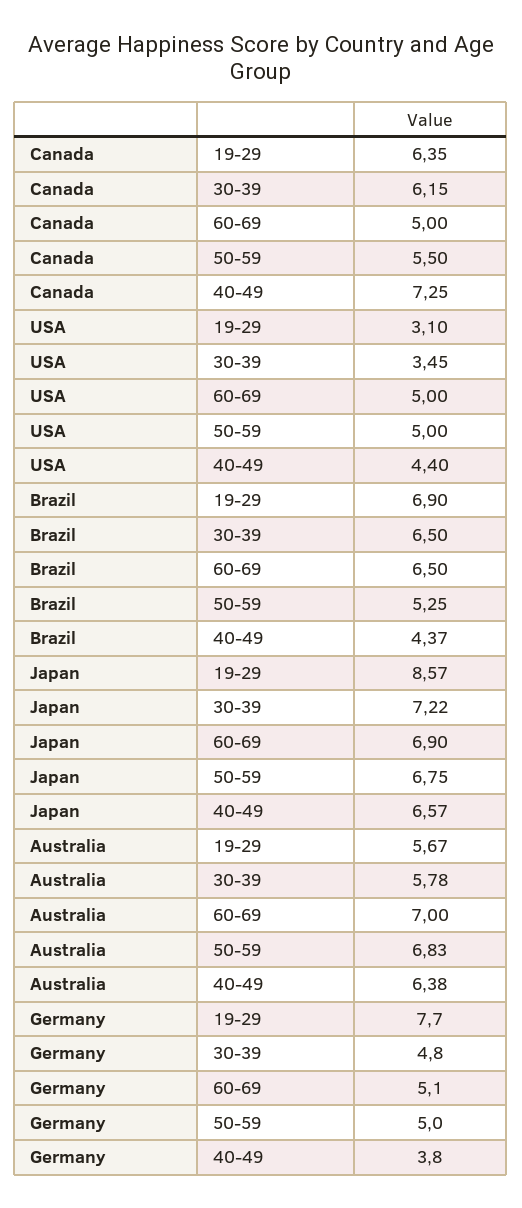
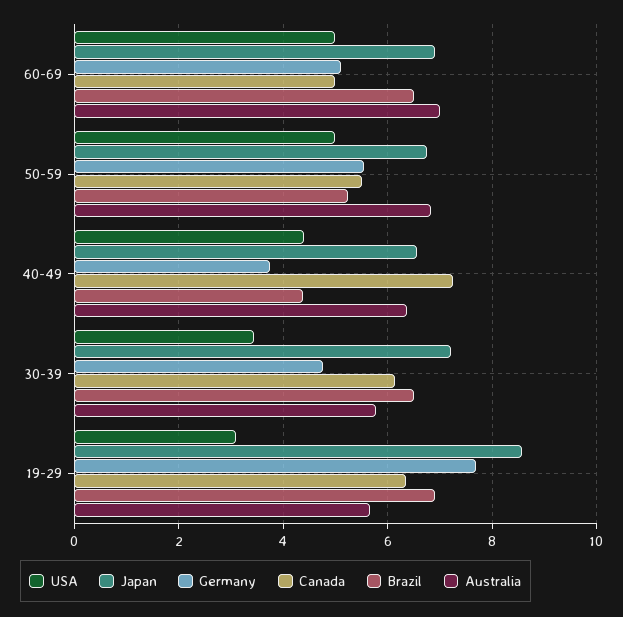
  {
    "Canada": {
      "19-29": 6.35,
      "30-39": 6.15,
      "60-69": 5,
      "50-59": 5.5,
      "40-49": 7.25
    },
    "USA": {
      "19-29": 3.1,
      "30-39": 3.45,
      "60-69": 5,
      "50-59": 5,
      "40-49": 4.4
    },
    "Brazil": {
      "19-29": 6.9,
      "30-39": 6.5,
      "60-69": 6.5,
      "50-59": 5.25,
      "40-49": 4.37
    },
    "Japan": {
      "19-29": 8.57,
      "30-39": 7.22,
      "60-69": 6.9,
      "50-59": 6.75,
      "40-49": 6.57
    },
    "Australia": {
      "19-29": 5.67,
      "30-39": 5.78,
      "60-69": 7,
      "50-59": 6.83,
      "40-49": 6.38
    },
    "Germany": {
      "19-29": 7.7,
      "30-39": 4.8,
      "60-69": 5.1,
-     "50-59": 5,
+     "50-59": 5.6,
      "40-49": 3.8
    }
  }

